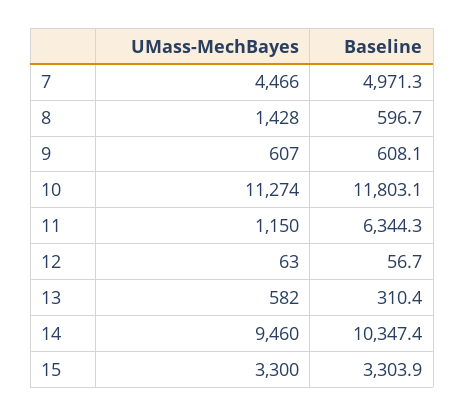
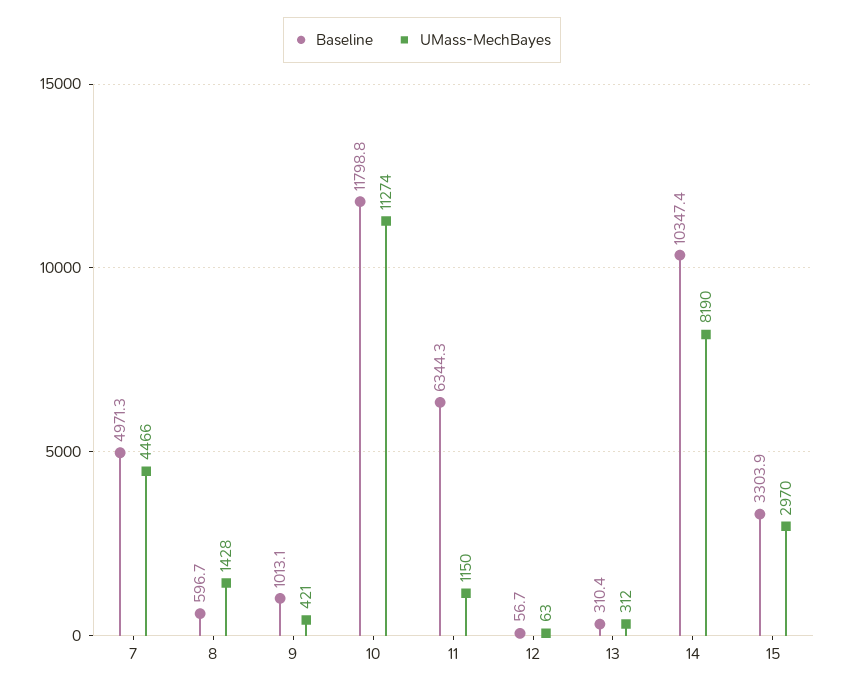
  {
    "UMass-MechBayes": {
      "7": 4466,
      "8": 1428,
-     "9": 607,
+     "9": 421,
      "10": 11274,
      "11": 1150,
      "12": 63,
-     "13": 582,
+     "13": 312,
-     "14": 9460,
+     "14": 8190,
-     "15": 3300
+     "15": 2970
    },
    "Baseline": {
      "7": 4971.3,
      "8": 596.7,
-     "9": 608.1,
+     "9": 1013.1,
-     "10": 11803.1,
+     "10": 11798.8,
      "11": 6344.3,
      "12": 56.7,
      "13": 310.4,
      "14": 10347.4,
      "15": 3303.9
    }
  }

